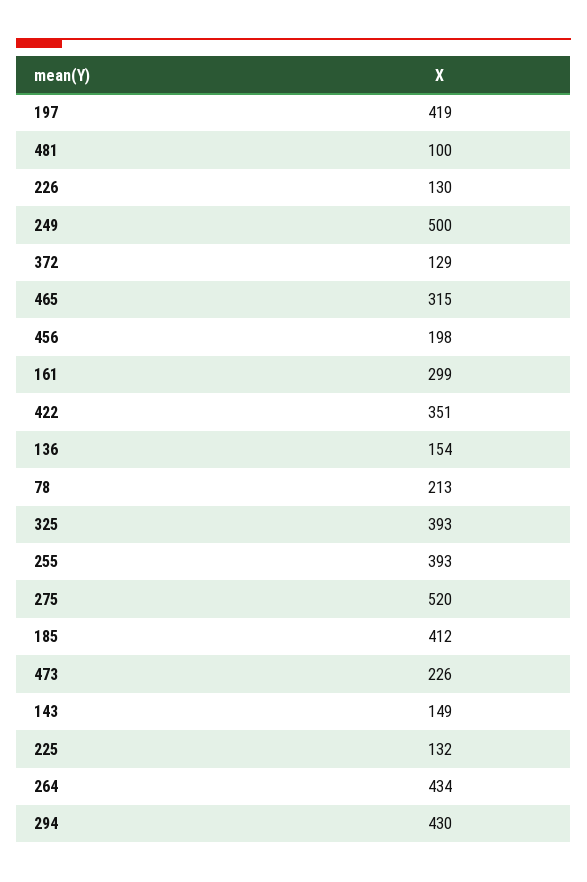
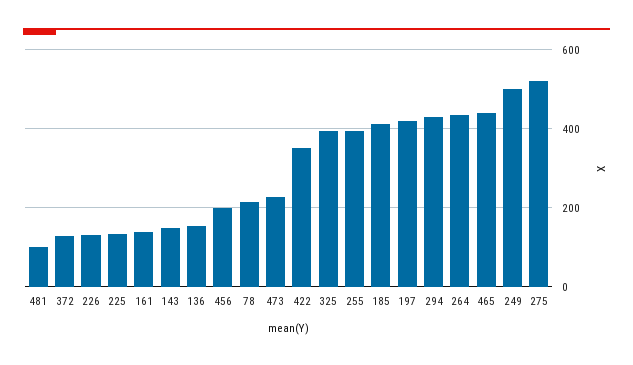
  {
    "197": 419,
    "481": 100,
    "226": 130,
    "249": 500,
    "372": 129,
-   "465": 315,
+   "465": 440,
    "456": 198,
-   "161": 299,
+   "161": 140,
    "422": 351,
    "136": 154,
    "78": 213,
    "325": 393,
    "255": 393,
    "275": 520,
    "185": 412,
    "473": 226,
    "143": 149,
    "225": 132,
    "264": 434,
    "294": 430
  }

